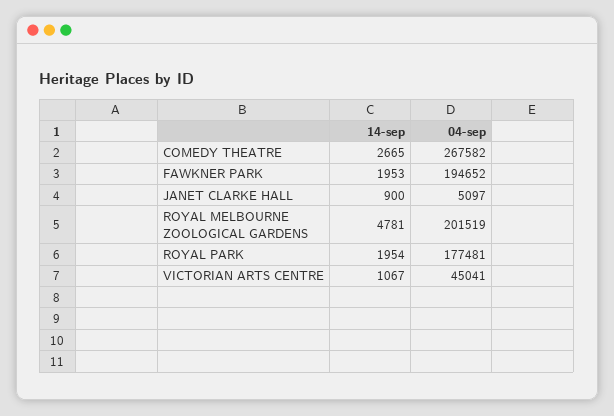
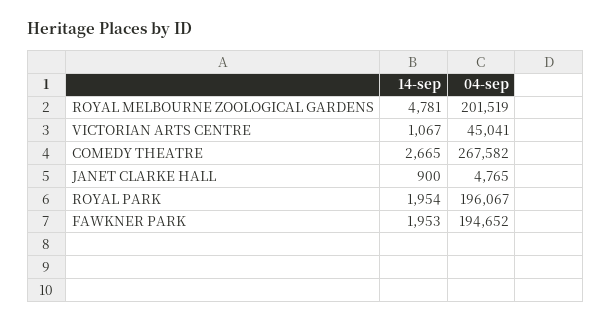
  {
    "14-sep": {
      "COMEDY THEATRE": 2665,
      "FAWKNER PARK": 1953,
      "JANET CLARKE HALL": 900,
      "ROYAL MELBOURNE ZOOLOGICAL GARDENS": 4781,
      "ROYAL PARK": 1954,
      "VICTORIAN ARTS CENTRE": 1067
    },
    "04-sep": {
      "COMEDY THEATRE": 267582,
      "FAWKNER PARK": 194652,
-     "JANET CLARKE HALL": 5097,
+     "JANET CLARKE HALL": 4765,
      "ROYAL MELBOURNE ZOOLOGICAL GARDENS": 201519,
-     "ROYAL PARK": 177481,
+     "ROYAL PARK": 196067,
      "VICTORIAN ARTS CENTRE": 45041
    }
  }

